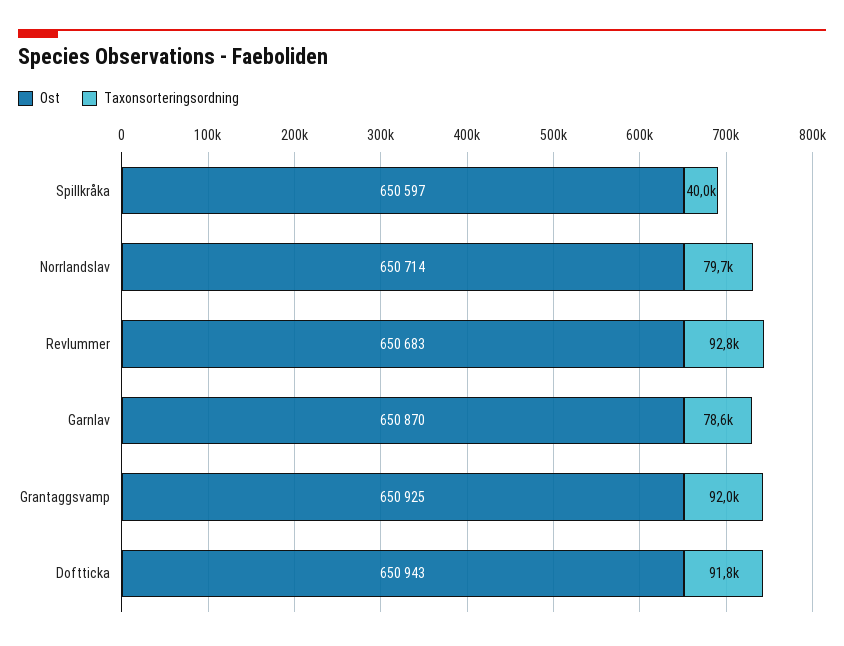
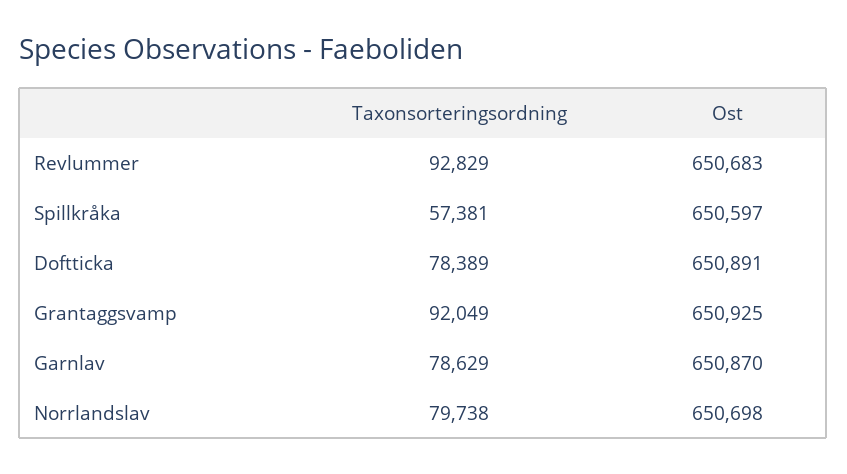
  {
    "Ost": {
      "Spillkråka": 650597,
-     "Norrlandslav": 650714,
+     "Norrlandslav": 650698,
      "Revlummer": 650683,
      "Garnlav": 650870,
      "Grantaggsvamp": 650925,
-     "Doftticka": 650943
+     "Doftticka": 650891
    },
    "Taxonsorteringsordning": {
-     "Spillkråka": 40000,
+     "Spillkråka": 57381,
      "Norrlandslav": 79738,
      "Revlummer": 92829,
      "Garnlav": 78629,
      "Grantaggsvamp": 92049,
-     "Doftticka": 91800
+     "Doftticka": 78389
    }
  }

